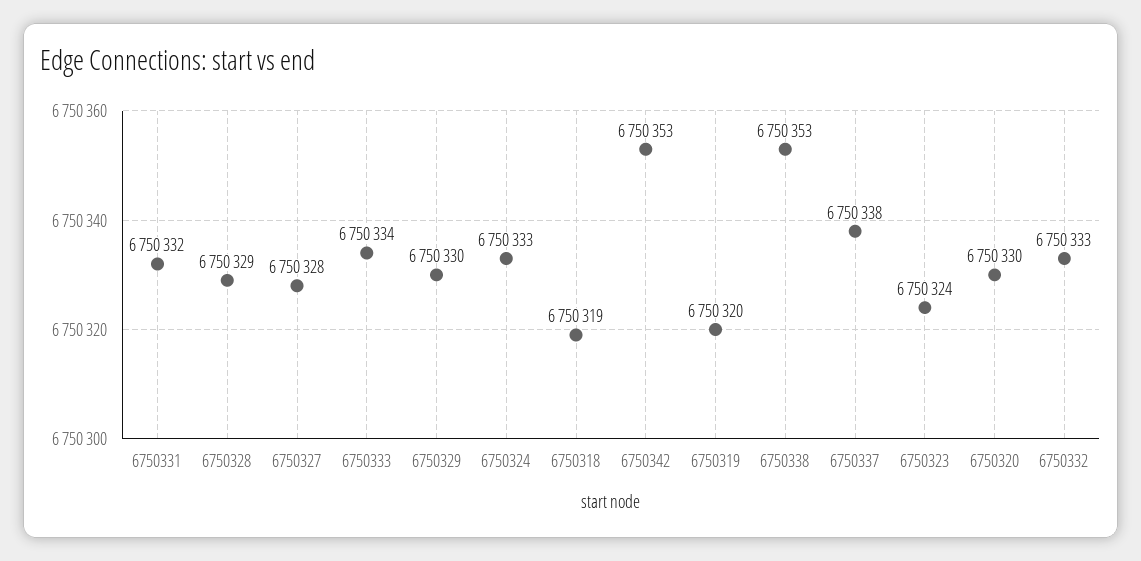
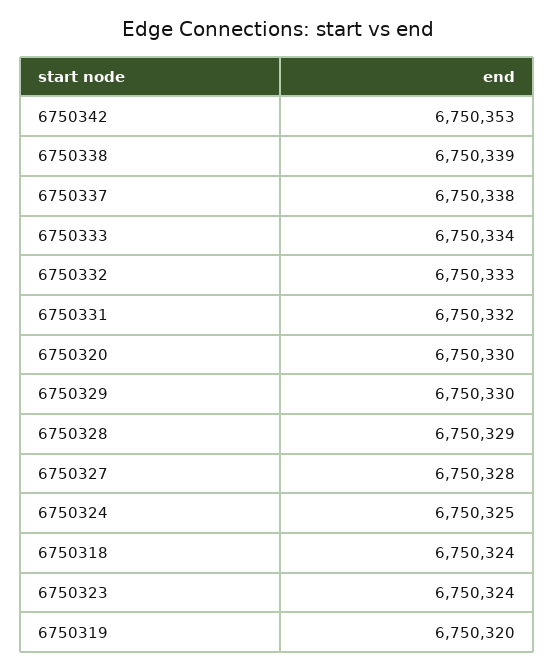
  {
    "6750331": 6750332,
    "6750328": 6750329,
    "6750327": 6750328,
    "6750333": 6750334,
    "6750329": 6750330,
-   "6750324": 6750333,
+   "6750324": 6750325,
-   "6750318": 6750319,
+   "6750318": 6750324,
    "6750342": 6750353,
    "6750319": 6750320,
-   "6750338": 6750353,
+   "6750338": 6750339,
    "6750337": 6750338,
    "6750323": 6750324,
    "6750320": 6750330,
    "6750332": 6750333
  }

